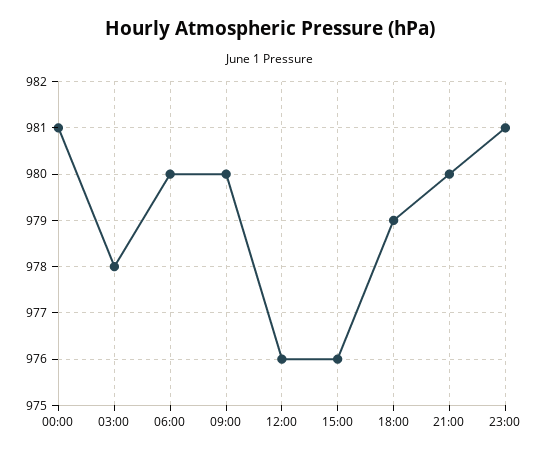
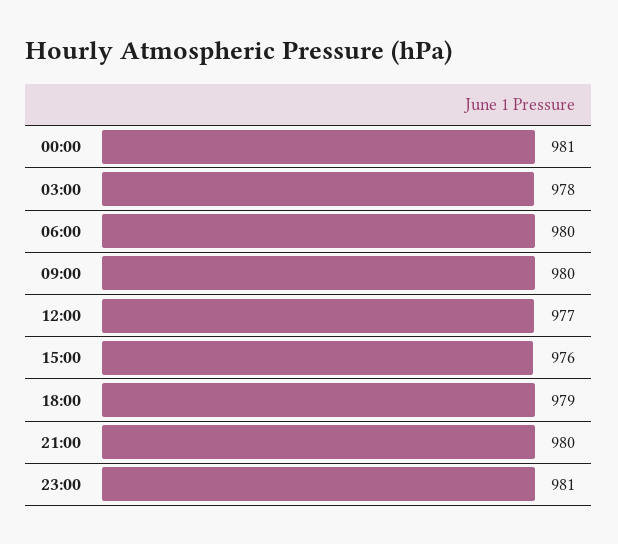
  {
    "00:00": 981,
    "03:00": 978,
    "06:00": 980,
    "09:00": 980,
-   "12:00": 976,
+   "12:00": 977,
    "15:00": 976,
    "18:00": 979,
    "21:00": 980,
    "23:00": 981
  }

